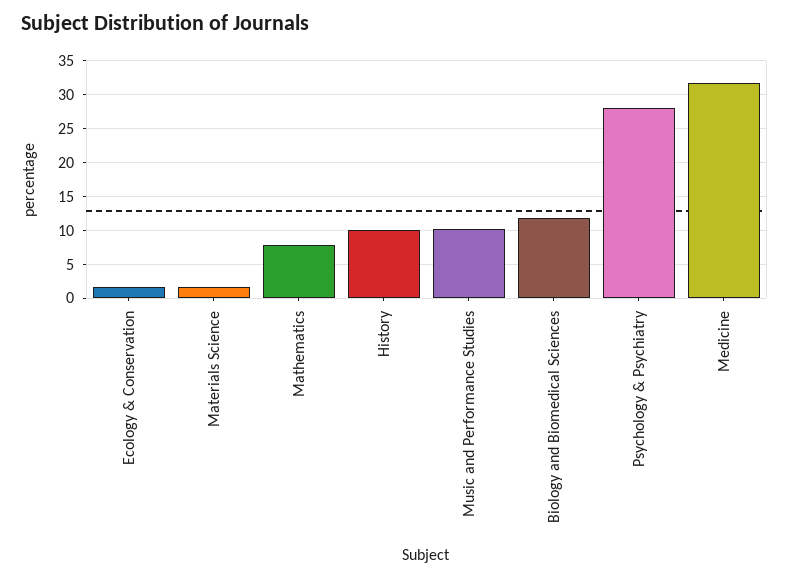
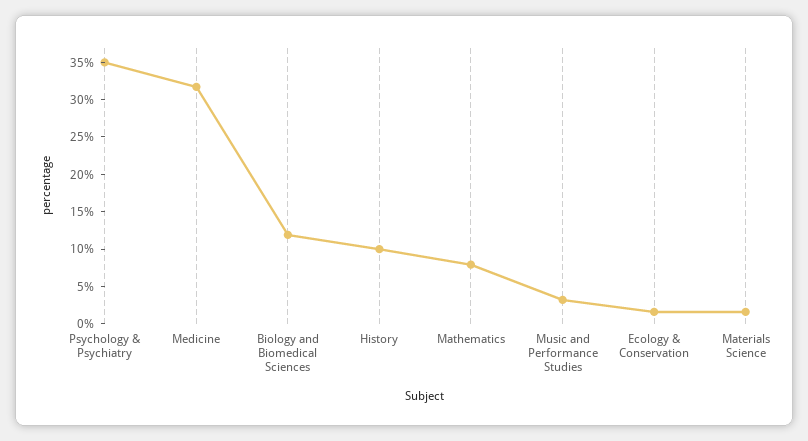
  {
    "Ecology & Conservation": 2,
    "Materials Science": 2,
    "Mathematics": 8,
    "History": 10,
-   "Music and Performance Studies": 10,
+   "Music and Performance Studies": 2.5,
    "Biology and Biomedical Sciences": 12,
-   "Psychology & Psychiatry": 28,
+   "Psychology & Psychiatry": 35,
    "Medicine": 32
  }

